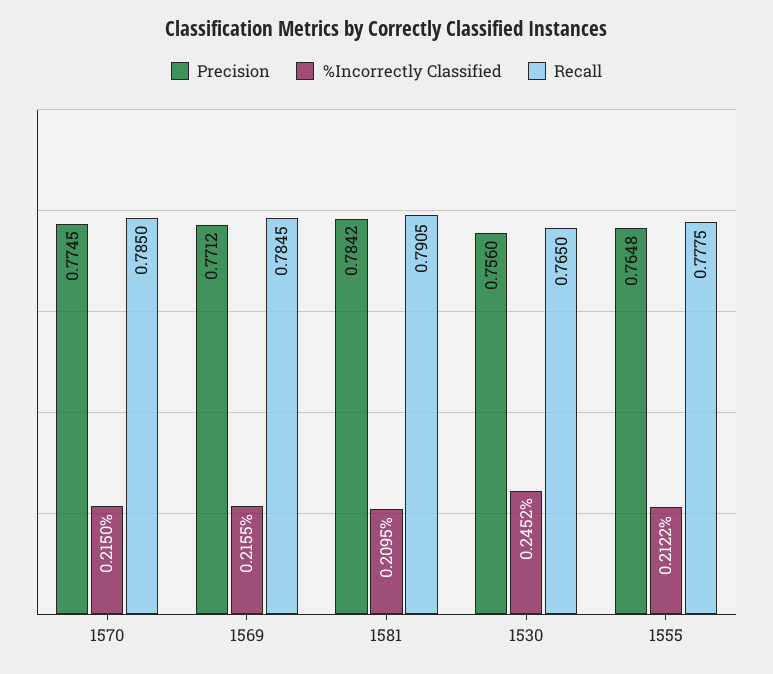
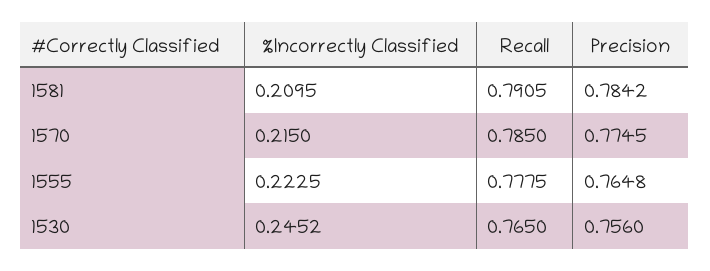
  {
    "Precision": {
      "1570": 0.7745,
-     "1569": 0.7712,
      "1581": 0.7842,
      "1530": 0.756,
      "1555": 0.7648
    },
    "%Incorrectly Classified": {
      "1570": 0.215,
-     "1569": 0.2155,
      "1581": 0.2095,
      "1530": 0.2452,
-     "1555": 0.2122
+     "1555": 0.2225
    },
    "Recall": {
      "1570": 0.785,
-     "1569": 0.7845,
      "1581": 0.7905,
      "1530": 0.765,
      "1555": 0.7775
    }
  }

